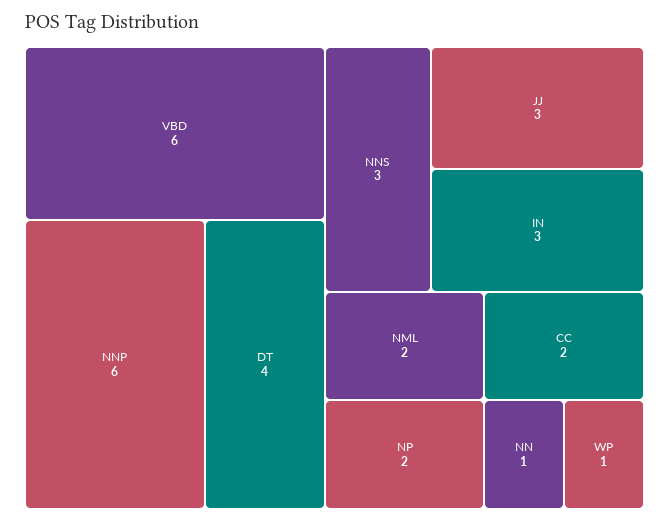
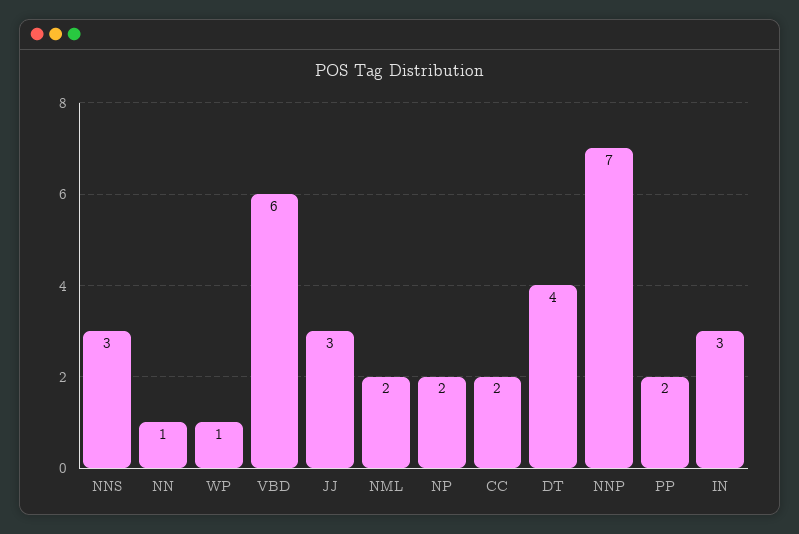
  {
    "VBD": 6,
-   "NNP": 6,
+   "NNP": 7,
    "DT": 4,
    "NNS": 3,
    "JJ": 3,
    "IN": 3,
    "NML": 2,
    "NP": 2,
    "CC": 2,
    "NN": 1,
-   "WP": 1
+   "WP": 1,
+   "PP": 2
  }

